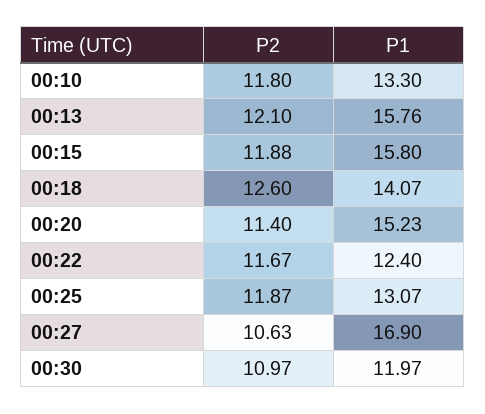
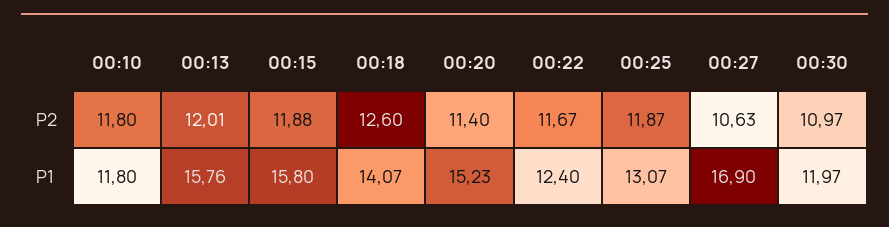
  {
    "P2": {
      "00:10": 11.8,
-     "00:13": 12.1,
+     "00:13": 12.01,
      "00:15": 11.88,
      "00:18": 12.6,
      "00:20": 11.4,
      "00:22": 11.67,
      "00:25": 11.87,
      "00:27": 10.63,
      "00:30": 10.97
    },
    "P1": {
-     "00:10": 13.3,
+     "00:10": 11.8,
      "00:13": 15.76,
      "00:15": 15.8,
      "00:18": 14.07,
      "00:20": 15.23,
      "00:22": 12.4,
      "00:25": 13.07,
      "00:27": 16.9,
      "00:30": 11.97
    }
  }

